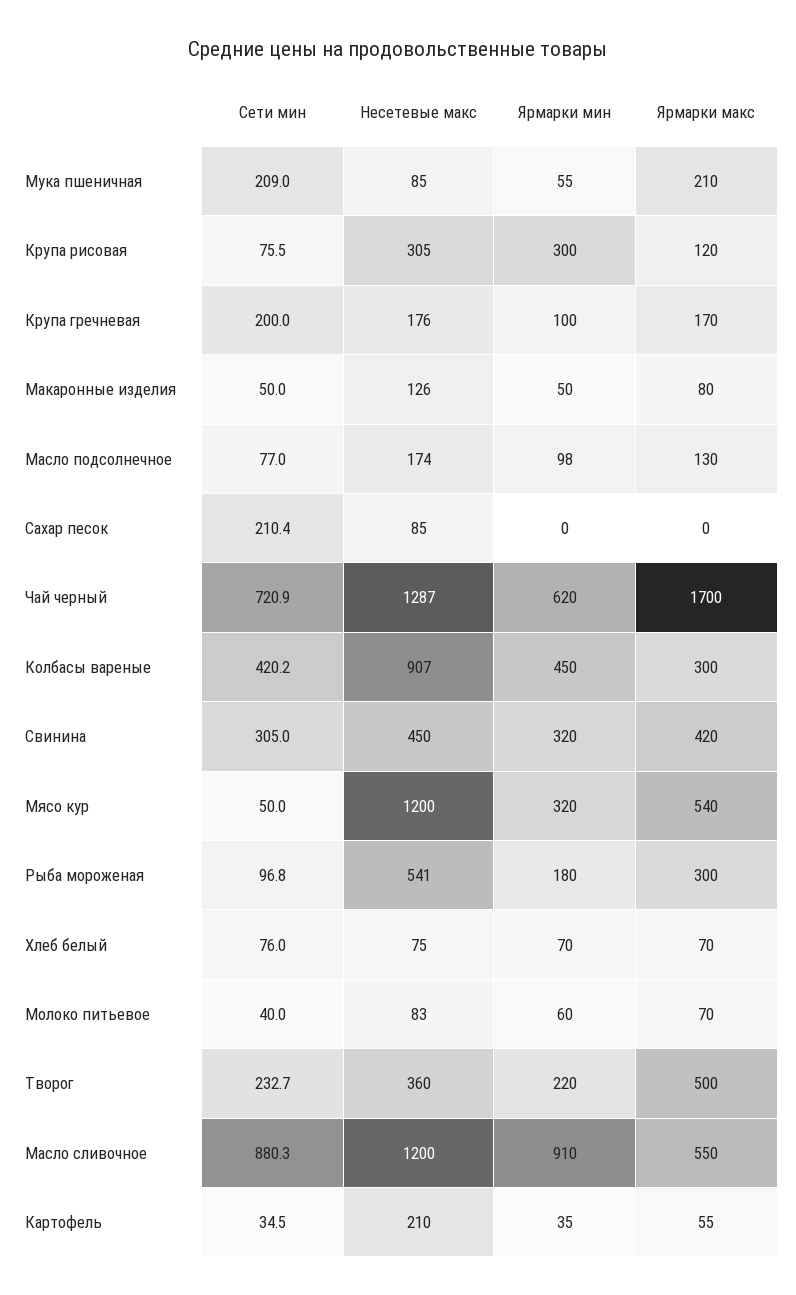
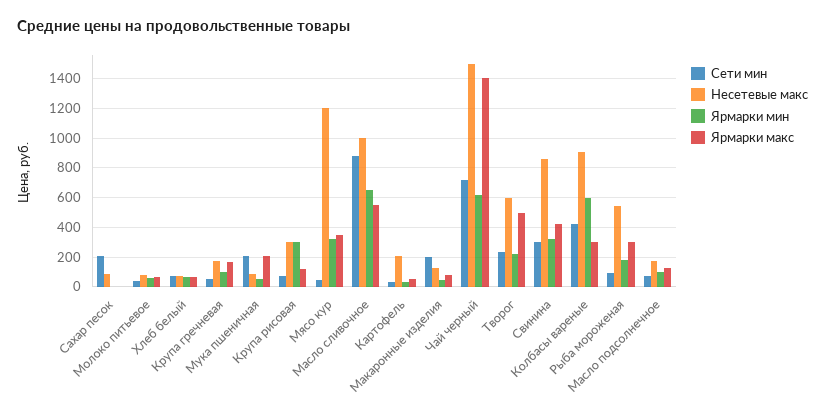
  {
    "Сети мин": {
      "Мука пшеничная": 209,
      "Крупа рисовая": 75.5,
-     "Крупа гречневая": 200,
+     "Крупа гречневая": 50,
-     "Макаронные изделия": 50,
+     "Макаронные изделия": 200,
      "Масло подсолнечное": 77,
      "Сахар песок": 210.4,
      "Чай черный": 720.9,
      "Колбасы вареные": 420.2,
      "Свинина": 305,
      "Мясо кур": 50,
      "Рыба мороженая": 96.8,
      "Хлеб белый": 76,
      "Молоко питьевое": 40,
      "Творог": 232.7,
      "Масло сливочное": 880.3,
      "Картофель": 34.5
    },
    "Несетевые макс": {
      "Мука пшеничная": 85,
      "Крупа рисовая": 305,
      "Крупа гречневая": 176,
      "Макаронные изделия": 126,
      "Масло подсолнечное": 174,
      "Сахар песок": 85,
-     "Чай черный": 1287,
+     "Чай черный": 1500,
      "Колбасы вареные": 907,
-     "Свинина": 450,
+     "Свинина": 850,
      "Мясо кур": 1200,
      "Рыба мороженая": 541,
      "Хлеб белый": 75,
      "Молоко питьевое": 83,
-     "Творог": 360,
+     "Творог": 600,
-     "Масло сливочное": 1200,
+     "Масло сливочное": 1000,
      "Картофель": 210
    },
    "Ярмарки мин": {
      "Мука пшеничная": 55,
      "Крупа рисовая": 300,
      "Крупа гречневая": 100,
      "Макаронные изделия": 50,
      "Масло подсолнечное": 98,
      "Сахар песок": 0,
      "Чай черный": 620,
-     "Колбасы вареные": 450,
+     "Колбасы вареные": 600,
      "Свинина": 320,
      "Мясо кур": 320,
      "Рыба мороженая": 180,
      "Хлеб белый": 70,
      "Молоко питьевое": 60,
      "Творог": 220,
-     "Масло сливочное": 910,
+     "Масло сливочное": 650,
      "Картофель": 35
    },
    "Ярмарки макс": {
      "Мука пшеничная": 210,
      "Крупа рисовая": 120,
      "Крупа гречневая": 170,
      "Макаронные изделия": 80,
      "Масло подсолнечное": 130,
      "Сахар песок": 0,
-     "Чай черный": 1700,
+     "Чай черный": 1400,
      "Колбасы вареные": 300,
      "Свинина": 420,
-     "Мясо кур": 540,
+     "Мясо кур": 350,
      "Рыба мороженая": 300,
      "Хлеб белый": 70,
      "Молоко питьевое": 70,
      "Творог": 500,
      "Масло сливочное": 550,
      "Картофель": 55
    }
  }

